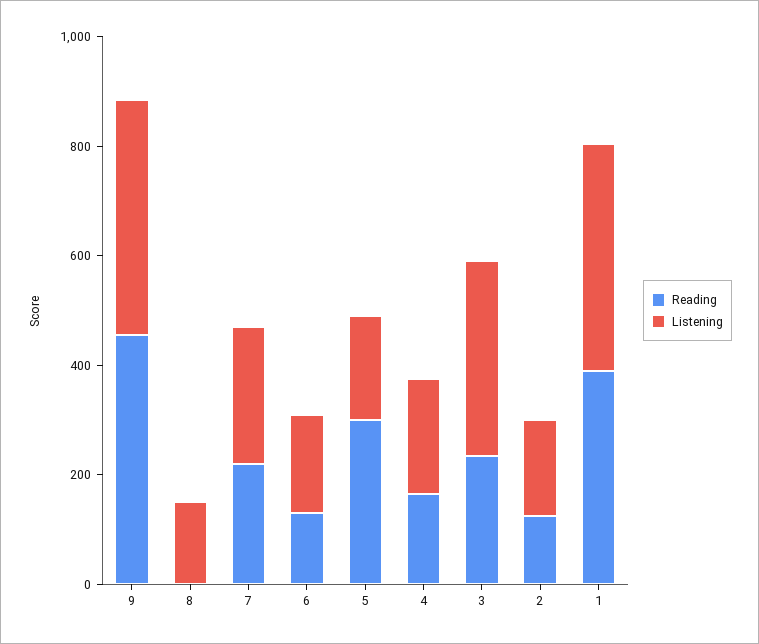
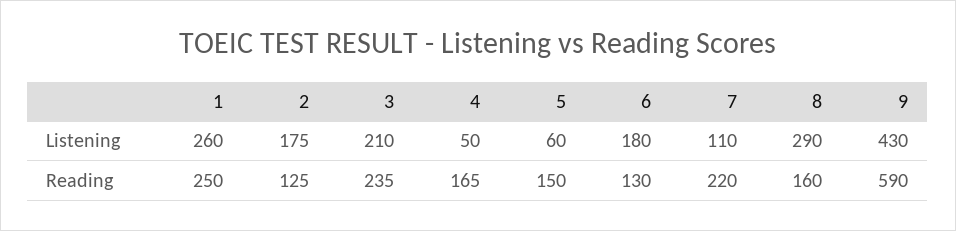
  {
    "Reading": {
-     "9": 450,
+     "9": 590,
-     "8": 0,
+     "8": 160,
      "7": 220,
      "6": 130,
-     "5": 300,
+     "5": 150,
      "4": 165,
      "3": 235,
      "2": 125,
-     "1": 400
+     "1": 250
    },
    "Listening": {
      "9": 430,
-     "8": 150,
+     "8": 290,
-     "7": 250,
+     "7": 110,
      "6": 180,
-     "5": 200,
+     "5": 60,
-     "4": 200,
+     "4": 50,
-     "3": 350,
+     "3": 210,
      "2": 175,
-     "1": 400
+     "1": 260
    }
  }

